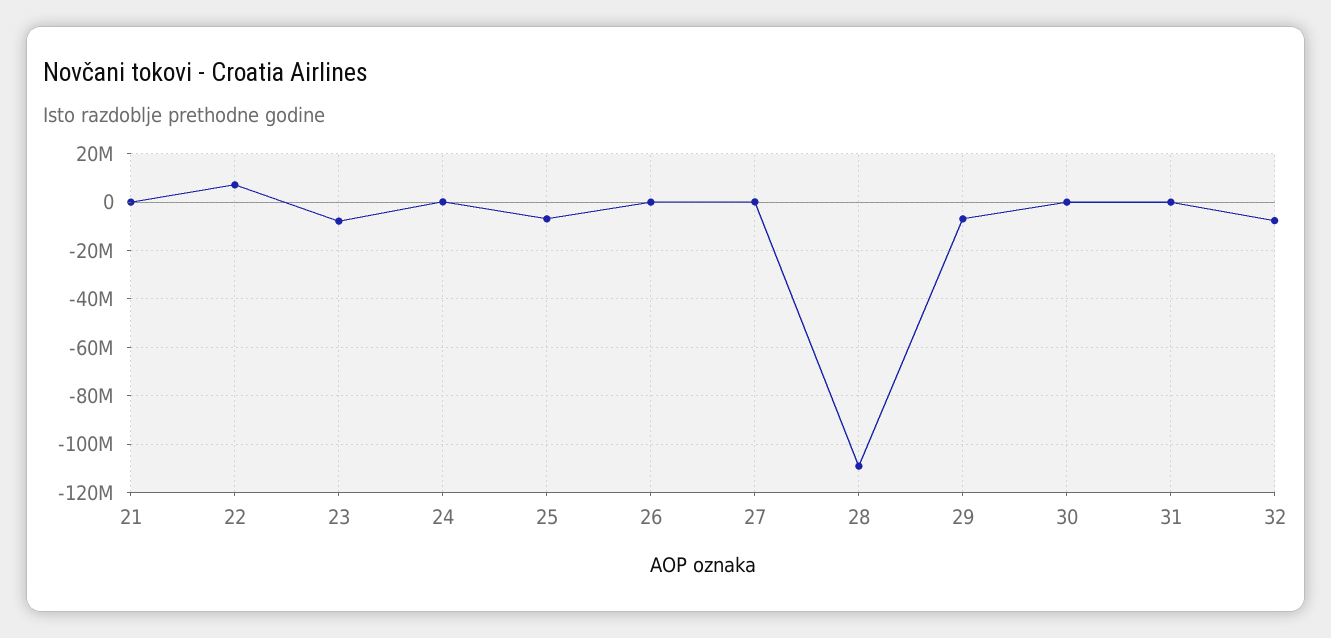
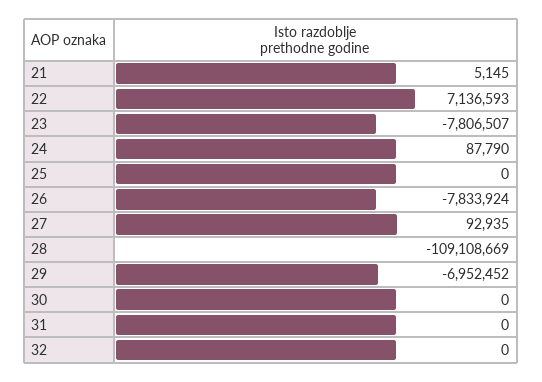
  {
    "21": 5145,
    "22": 7136593,
    "23": -7806507,
    "24": 87790,
-   "25": -7500000,
+   "25": 0,
-   "26": 0,
+   "26": -7833924,
    "27": 92935,
    "28": -109108669,
    "29": -6952452,
    "30": 0,
    "31": 0,
-   "32": -7500000
+   "32": 0
  }

